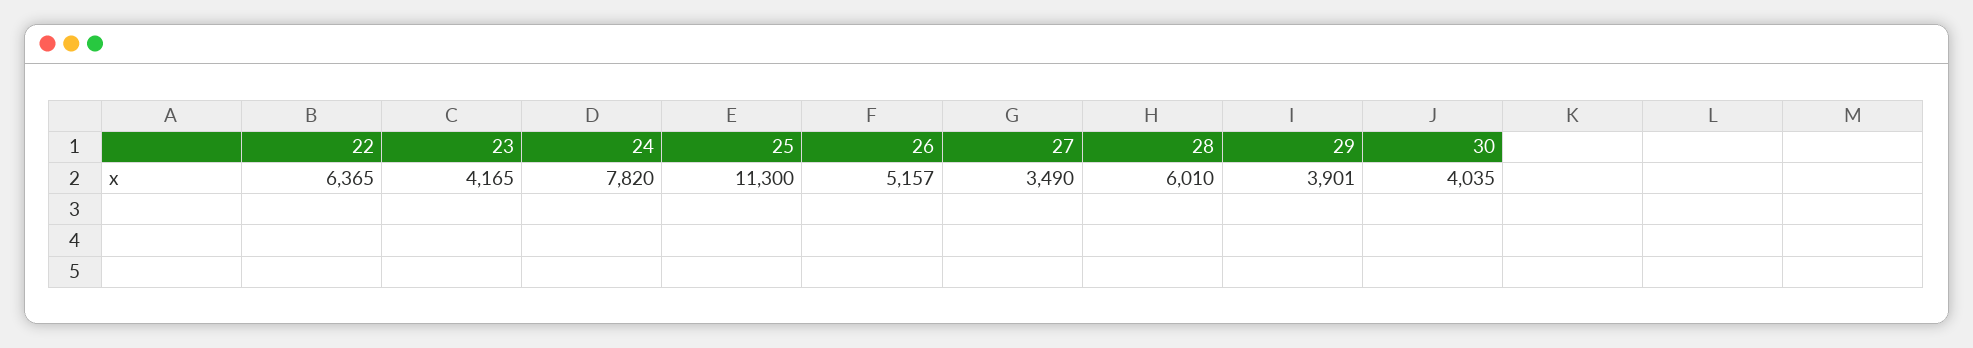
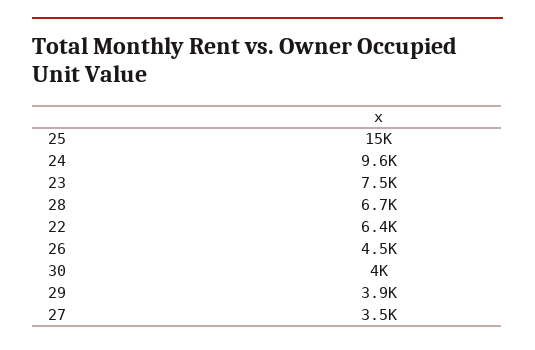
  {
    "22": 6365,
-   "23": 4165,
+   "23": 7500,
-   "24": 7820,
+   "24": 9600,
-   "25": 11300,
+   "25": 15000,
-   "26": 5157,
+   "26": 4500,
    "27": 3490,
-   "28": 6010,
+   "28": 6700,
    "29": 3901,
    "30": 4035
  }

